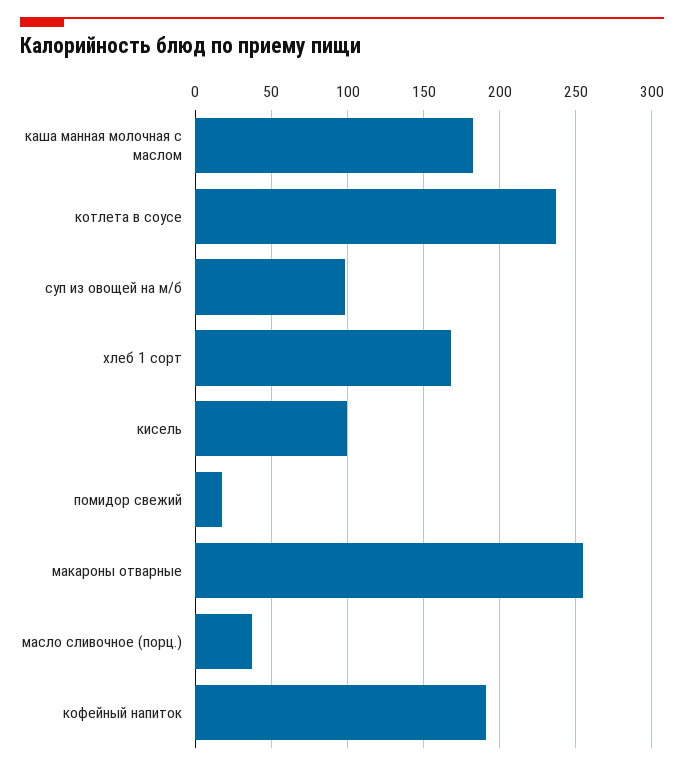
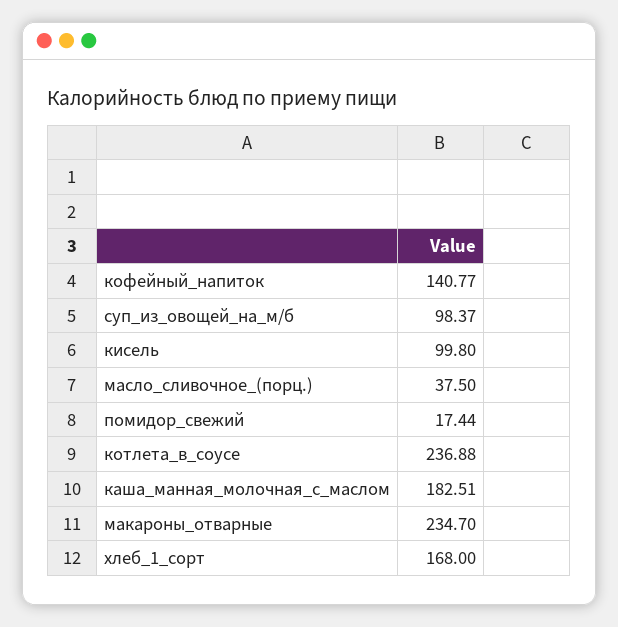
  {
    "каша манная молочная с маслом": 182.51,
    "котлета в соусе": 236.88,
    "суп из овощей на м/б": 98.37,
    "хлеб 1 сорт": 168,
    "кисель": 99.8,
    "помидор свежий": 17.44,
-   "макароны отварные": 255,
+   "макароны отварные": 234.7,
    "масло сливочное (порц.)": 37.5,
-   "кофейный напиток": 190
+   "кофейный напиток": 140.77
  }

